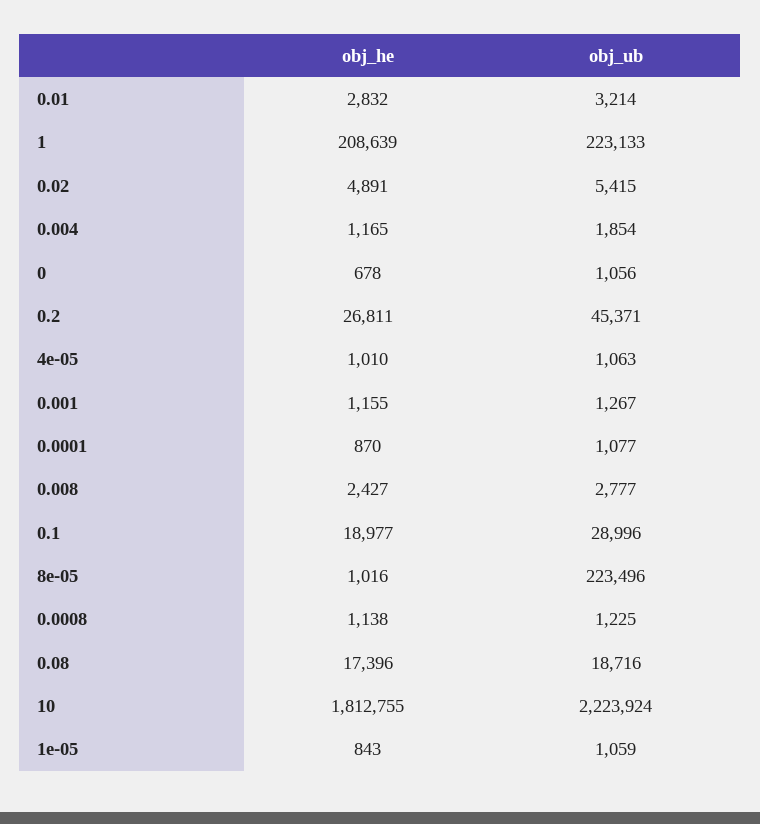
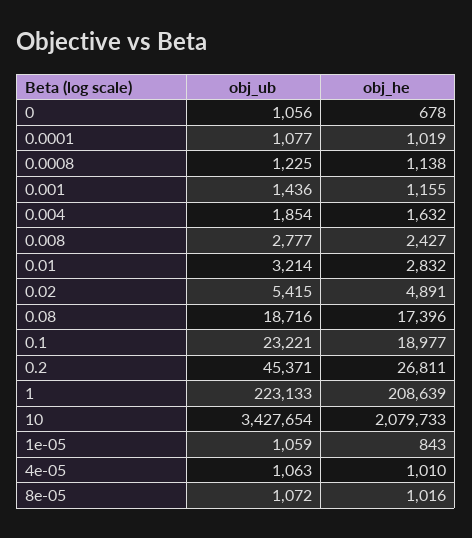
  {
    "obj_he": {
      "0.01": 2832,
      "1": 208639,
      "0.02": 4891,
-     "0.004": 1165,
+     "0.004": 1632,
      "0": 678,
      "0.2": 26811,
      "4e-05": 1010,
      "0.001": 1155,
-     "0.0001": 870,
+     "0.0001": 1019,
      "0.008": 2427,
      "0.1": 18977,
      "8e-05": 1016,
      "0.0008": 1138,
      "0.08": 17396,
-     "10": 1812755,
+     "10": 2079733,
      "1e-05": 843
    },
    "obj_ub": {
      "0.01": 3214,
      "1": 223133,
      "0.02": 5415,
      "0.004": 1854,
      "0": 1056,
      "0.2": 45371,
      "4e-05": 1063,
-     "0.001": 1267,
+     "0.001": 1436,
      "0.0001": 1077,
      "0.008": 2777,
-     "0.1": 28996,
+     "0.1": 23221,
-     "8e-05": 223496,
+     "8e-05": 1072,
      "0.0008": 1225,
      "0.08": 18716,
-     "10": 2223924,
+     "10": 3427654,
      "1e-05": 1059
    }
  }

